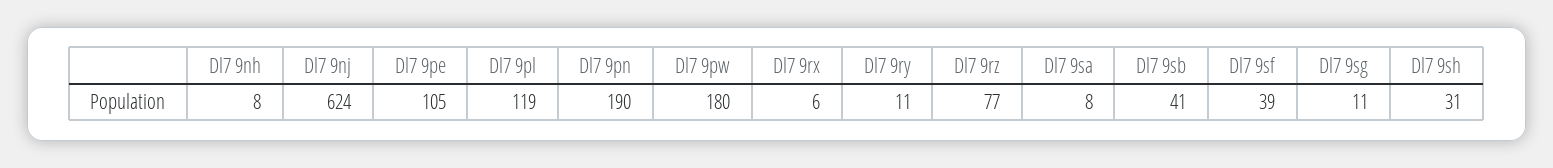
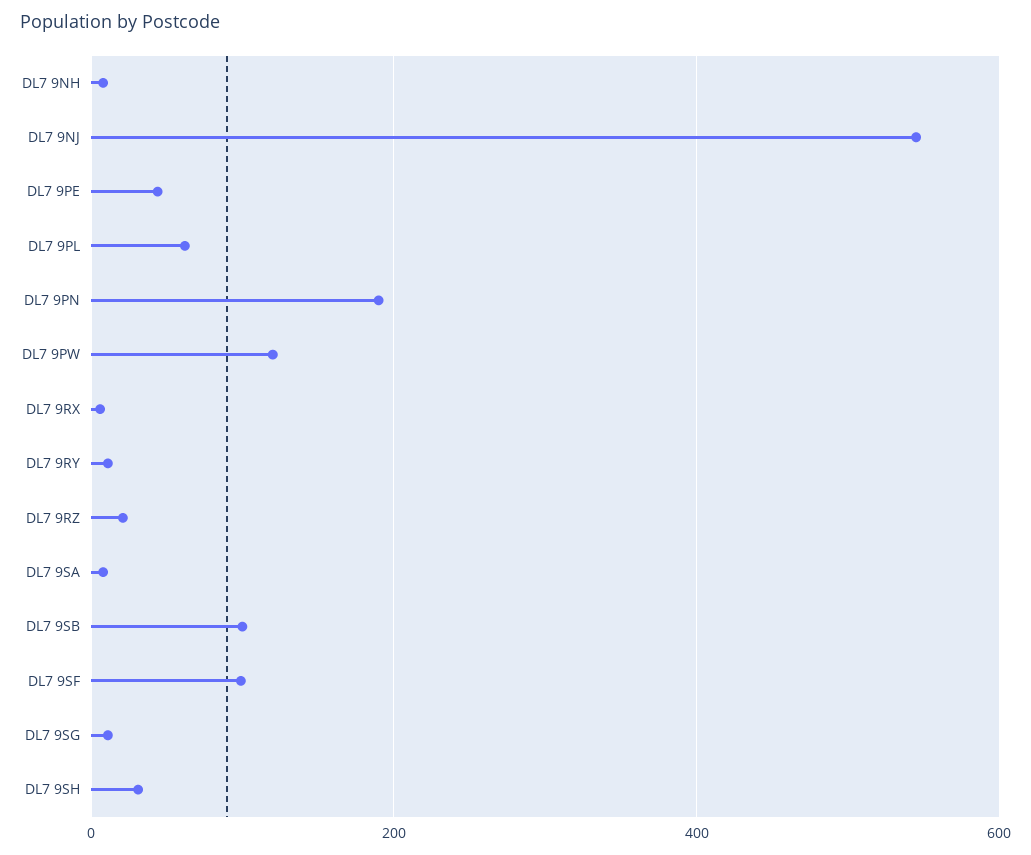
  {
    "Dl7 9nh": 8,
-   "Dl7 9nj": 624,
+   "Dl7 9nj": 540,
-   "Dl7 9pe": 105,
+   "Dl7 9pe": 40,
-   "Dl7 9pl": 119,
+   "Dl7 9pl": 60,
    "Dl7 9pn": 190,
-   "Dl7 9pw": 180,
+   "Dl7 9pw": 120,
    "Dl7 9rx": 6,
    "Dl7 9ry": 11,
-   "Dl7 9rz": 77,
+   "Dl7 9rz": 20,
    "Dl7 9sa": 8,
-   "Dl7 9sb": 41,
+   "Dl7 9sb": 100,
-   "Dl7 9sf": 39,
+   "Dl7 9sf": 100,
    "Dl7 9sg": 11,
    "Dl7 9sh": 31
  }

